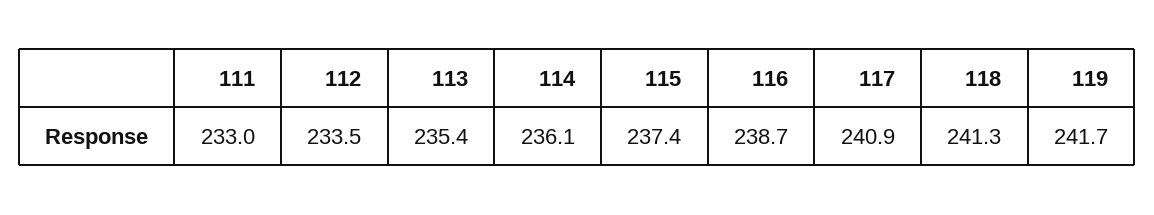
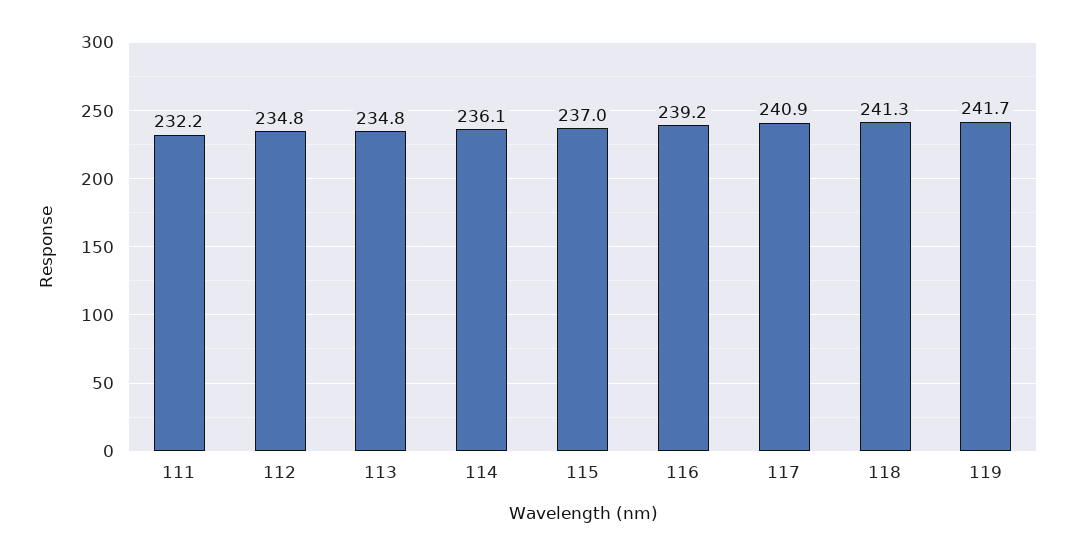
  {
-   "111": 233,
+   "111": 232.2,
-   "112": 233.5,
+   "112": 234.8,
-   "113": 235.4,
+   "113": 234.8,
    "114": 236.1,
-   "115": 237.4,
+   "115": 237,
-   "116": 238.7,
+   "116": 239.2,
    "117": 240.9,
    "118": 241.3,
    "119": 241.7
  }

